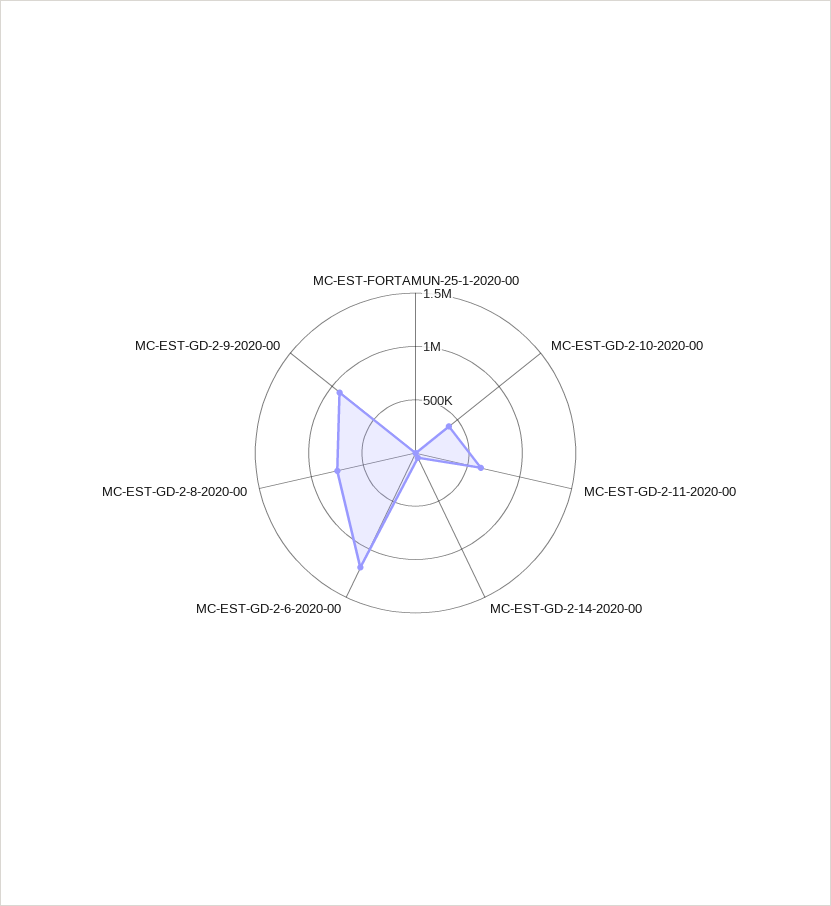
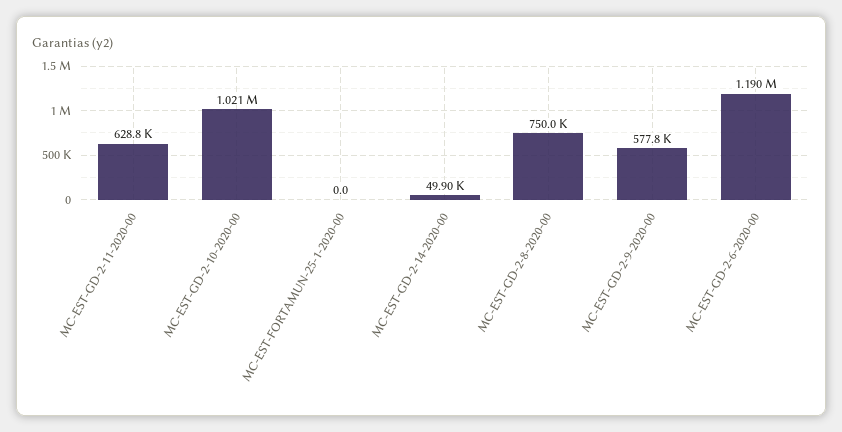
  {
    "MC-EST-FORTAMUN-25-1-2020-00": 0,
-   "MC-EST-GD-2-10-2020-00": 400000,
+   "MC-EST-GD-2-10-2020-00": 1021000,
    "MC-EST-GD-2-11-2020-00": 628800,
    "MC-EST-GD-2-14-2020-00": 49900,
    "MC-EST-GD-2-6-2020-00": 1190000,
    "MC-EST-GD-2-8-2020-00": 750000,
-   "MC-EST-GD-2-9-2020-00": 900000
+   "MC-EST-GD-2-9-2020-00": 577800
  }

